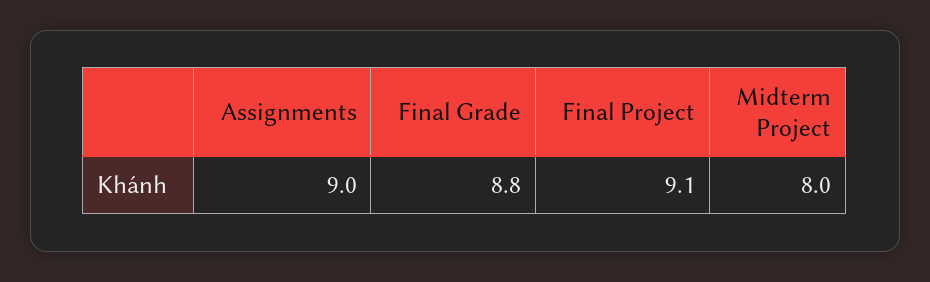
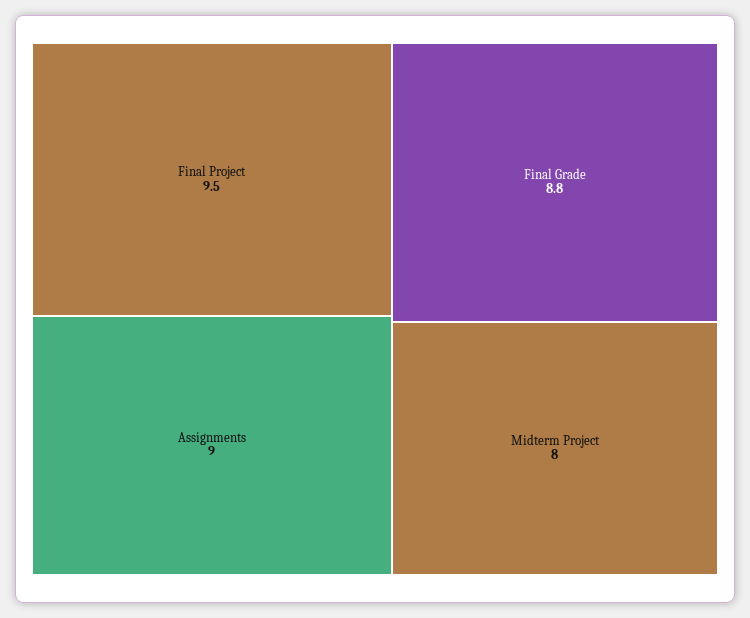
  {
    "Assignments": 9,
    "Final Grade": 8.8,
-   "Final Project": 9.1,
+   "Final Project": 9.5,
    "Midterm Project": 8
  }

